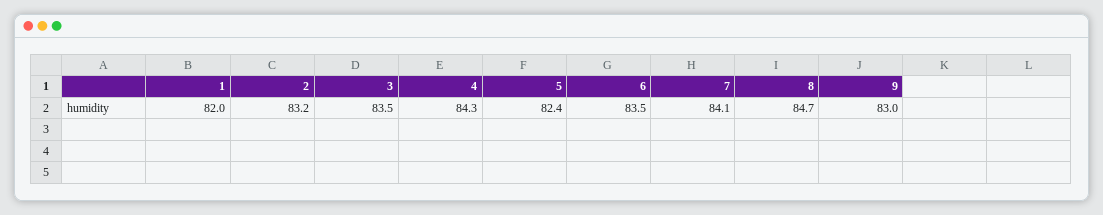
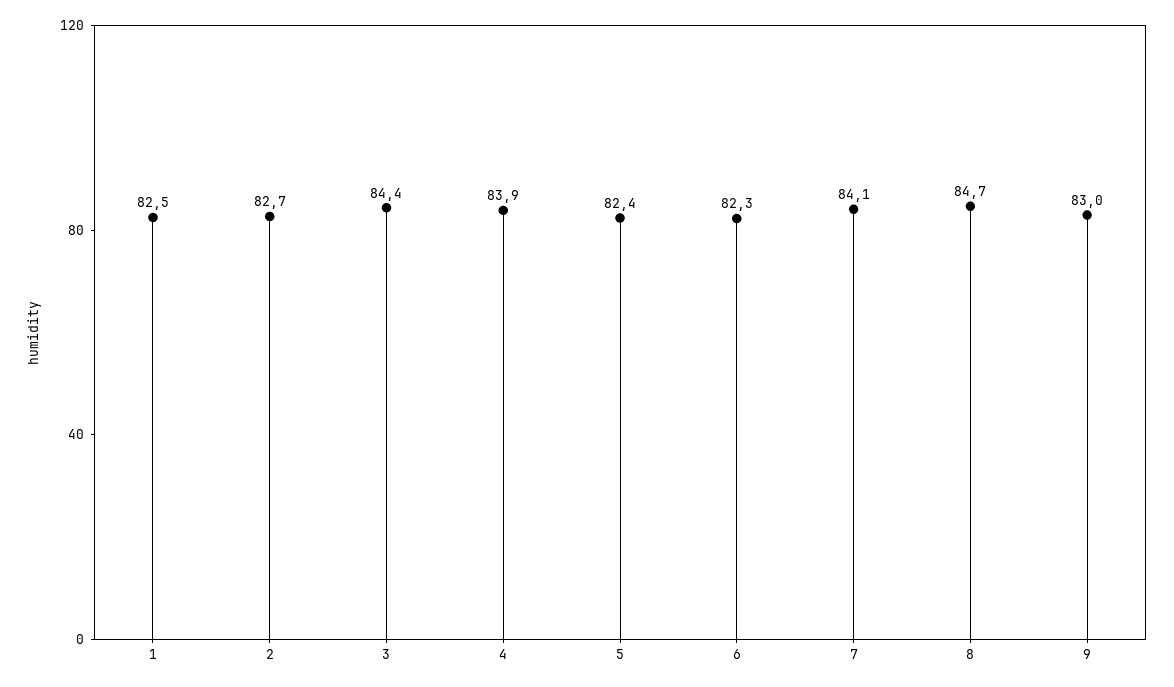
  {
-   "1": 82,
+   "1": 82.5,
-   "2": 83.2,
+   "2": 82.7,
-   "3": 83.5,
+   "3": 84.4,
-   "4": 84.3,
+   "4": 83.9,
    "5": 82.4,
-   "6": 83.5,
+   "6": 82.3,
    "7": 84.1,
    "8": 84.7,
    "9": 83
  }

